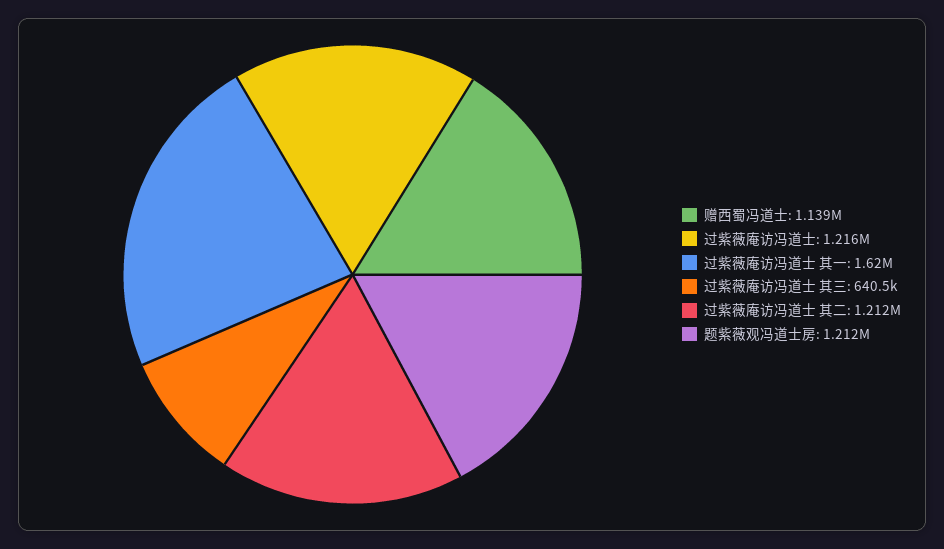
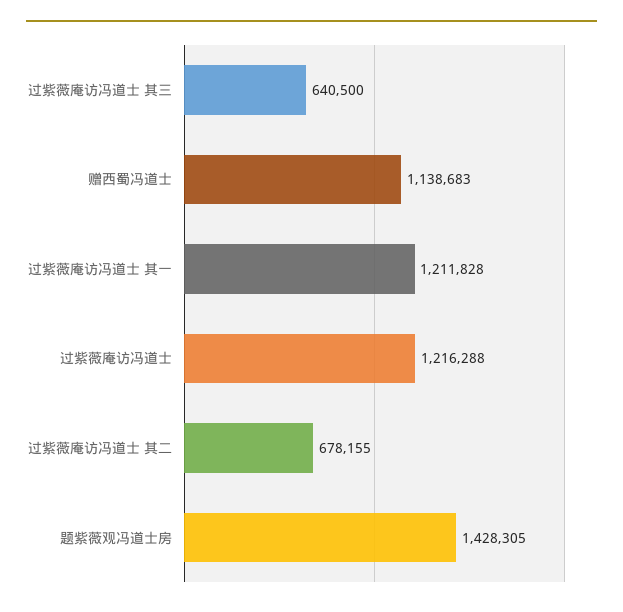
  {
    "赠西蜀冯道士": 1138683,
    "过紫薇庵访冯道士": 1216288,
-   "过紫薇庵访冯道士 其一": 1620000,
+   "过紫薇庵访冯道士 其一": 1211828,
    "过紫薇庵访冯道士 其三": 640500,
-   "过紫薇庵访冯道士 其二": 1212000,
+   "过紫薇庵访冯道士 其二": 678155,
-   "题紫薇观冯道士房": 1212000
+   "题紫薇观冯道士房": 1428305
  }

